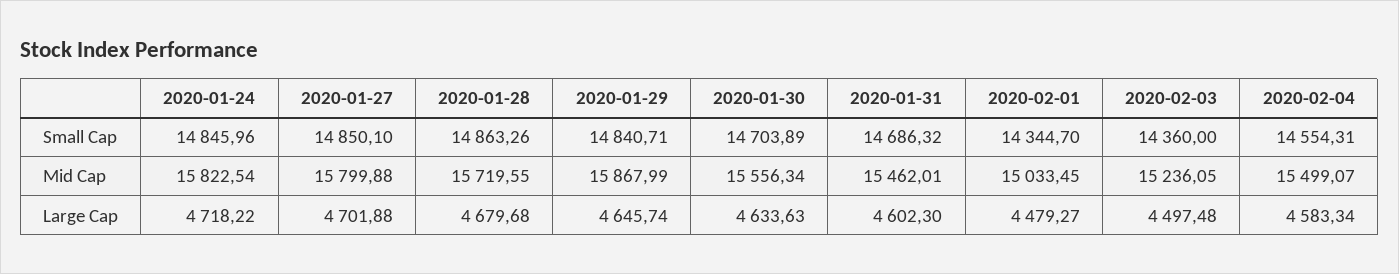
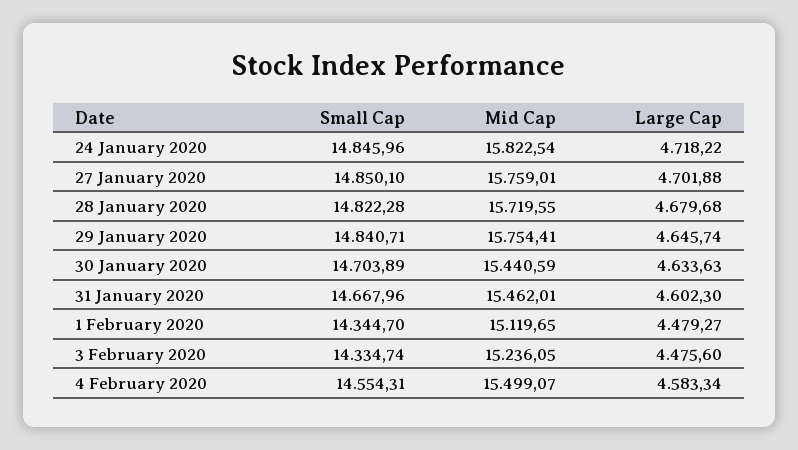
  {
    "2020-01-24": {
      "Small Cap": 14845.96,
      "Mid Cap": 15822.54,
      "Large Cap": 4718.22
    },
    "2020-01-27": {
      "Small Cap": 14850.1,
-     "Mid Cap": 15799.88,
+     "Mid Cap": 15759.01,
      "Large Cap": 4701.88
    },
    "2020-01-28": {
-     "Small Cap": 14863.26,
+     "Small Cap": 14822.28,
      "Mid Cap": 15719.55,
      "Large Cap": 4679.68
    },
    "2020-01-29": {
      "Small Cap": 14840.71,
-     "Mid Cap": 15867.99,
+     "Mid Cap": 15754.41,
      "Large Cap": 4645.74
    },
    "2020-01-30": {
      "Small Cap": 14703.89,
-     "Mid Cap": 15556.34,
+     "Mid Cap": 15440.59,
      "Large Cap": 4633.63
    },
    "2020-01-31": {
-     "Small Cap": 14686.32,
+     "Small Cap": 14667.96,
      "Mid Cap": 15462.01,
      "Large Cap": 4602.3
    },
    "2020-02-01": {
      "Small Cap": 14344.7,
-     "Mid Cap": 15033.45,
+     "Mid Cap": 15119.65,
      "Large Cap": 4479.27
    },
    "2020-02-03": {
-     "Small Cap": 14360,
+     "Small Cap": 14334.74,
      "Mid Cap": 15236.05,
-     "Large Cap": 4497.48
+     "Large Cap": 4475.6
    },
    "2020-02-04": {
      "Small Cap": 14554.31,
      "Mid Cap": 15499.07,
      "Large Cap": 4583.34
    }
  }

